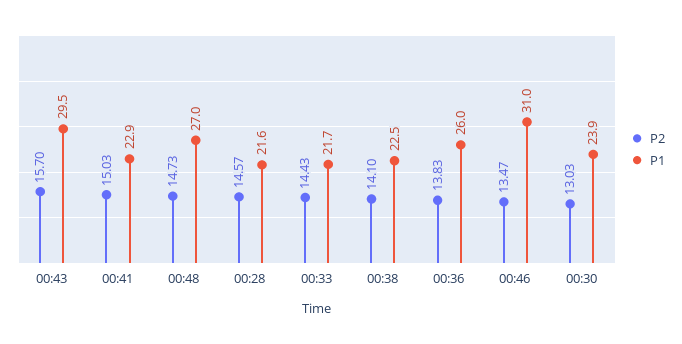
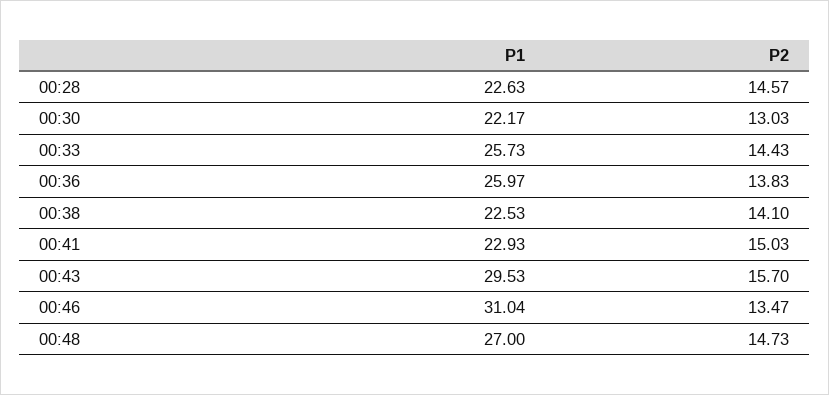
  {
    "P2": {
      "00:43": 15.7,
      "00:41": 15.03,
      "00:48": 14.73,
      "00:28": 14.57,
      "00:33": 14.43,
      "00:38": 14.1,
      "00:36": 13.83,
      "00:46": 13.47,
      "00:30": 13.03
    },
    "P1": {
      "00:43": 29.53,
      "00:41": 22.93,
      "00:48": 27,
-     "00:28": 21.6,
+     "00:28": 22.63,
-     "00:33": 21.7,
+     "00:33": 25.73,
      "00:38": 22.53,
      "00:36": 25.97,
      "00:46": 31.04,
-     "00:30": 23.9
+     "00:30": 22.17
    }
  }

